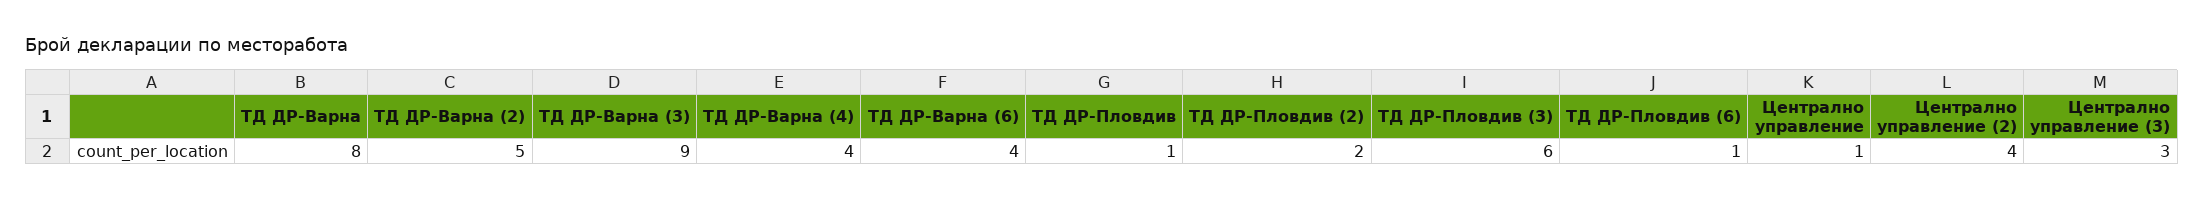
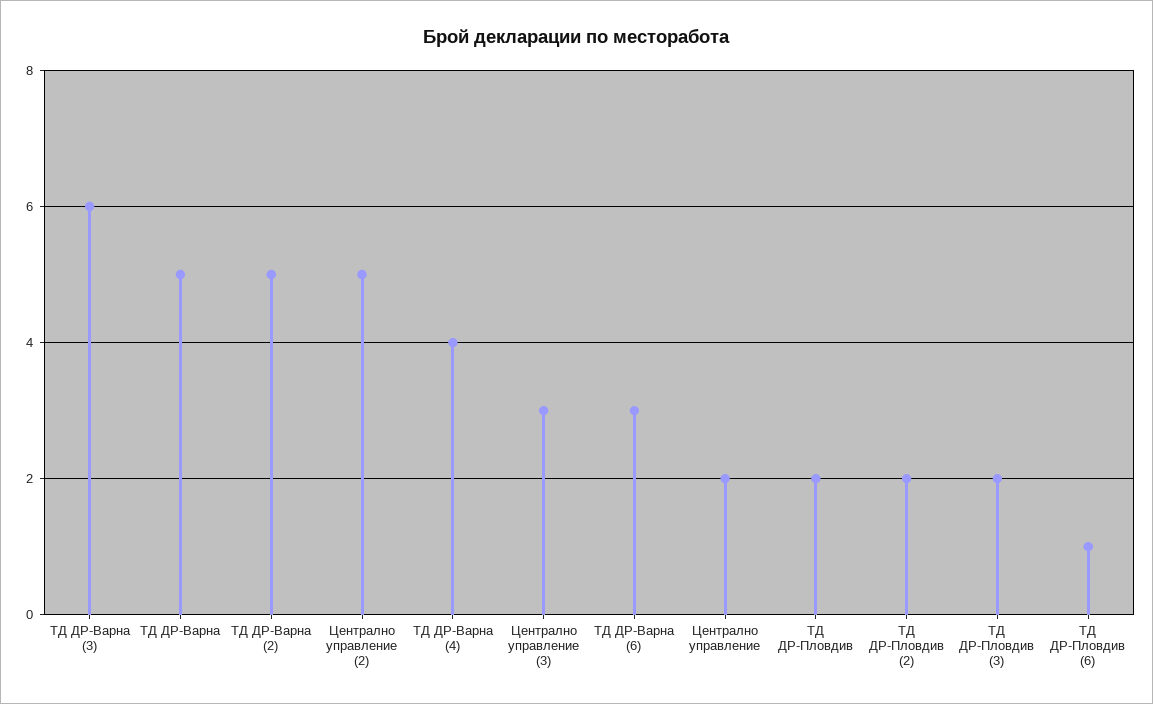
  {
-   "ТД ДР-Варна": 8,
+   "ТД ДР-Варна": 5,
    "ТД ДР-Варна (2)": 5,
-   "ТД ДР-Варна (3)": 9,
+   "ТД ДР-Варна (3)": 6,
    "ТД ДР-Варна (4)": 4,
-   "ТД ДР-Варна (6)": 4,
+   "ТД ДР-Варна (6)": 3,
-   "ТД ДР-Пловдив": 1,
+   "ТД ДР-Пловдив": 2,
    "ТД ДР-Пловдив (2)": 2,
-   "ТД ДР-Пловдив (3)": 6,
+   "ТД ДР-Пловдив (3)": 2,
    "ТД ДР-Пловдив (6)": 1,
-   "Централно управление": 1,
+   "Централно управление": 2,
-   "Централно управление (2)": 4,
+   "Централно управление (2)": 5,
    "Централно управление (3)": 3
  }

